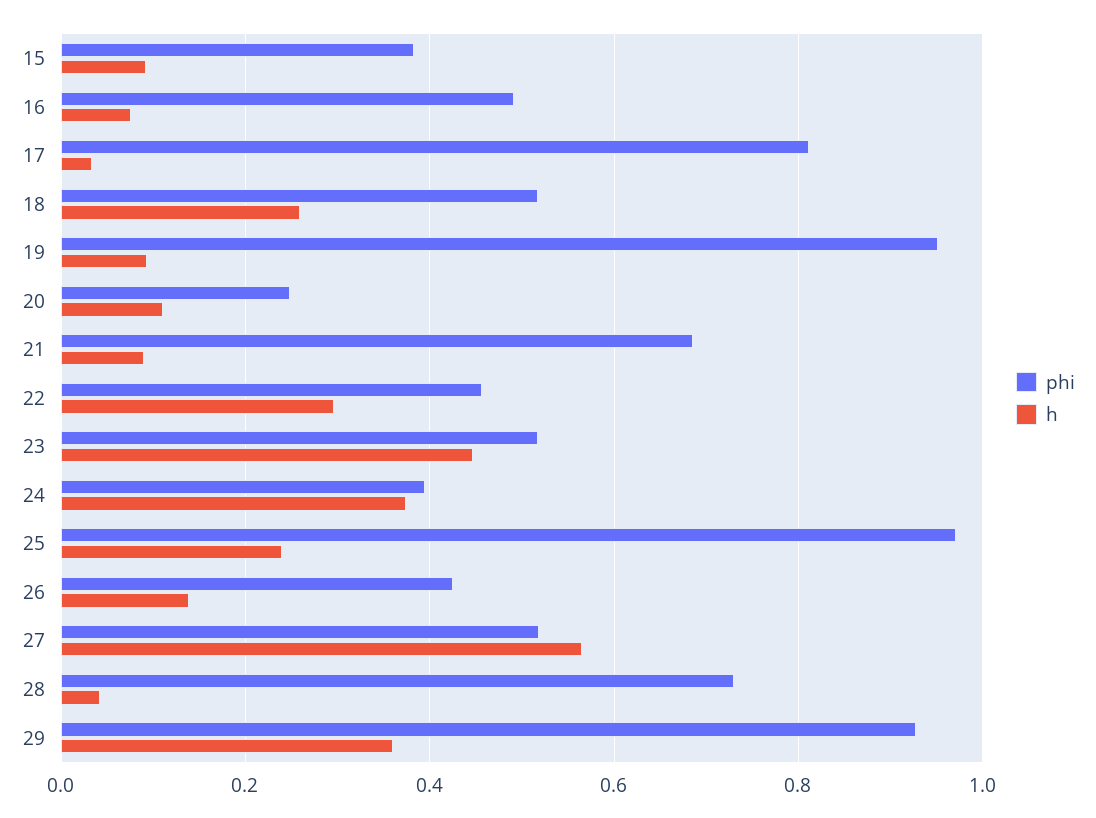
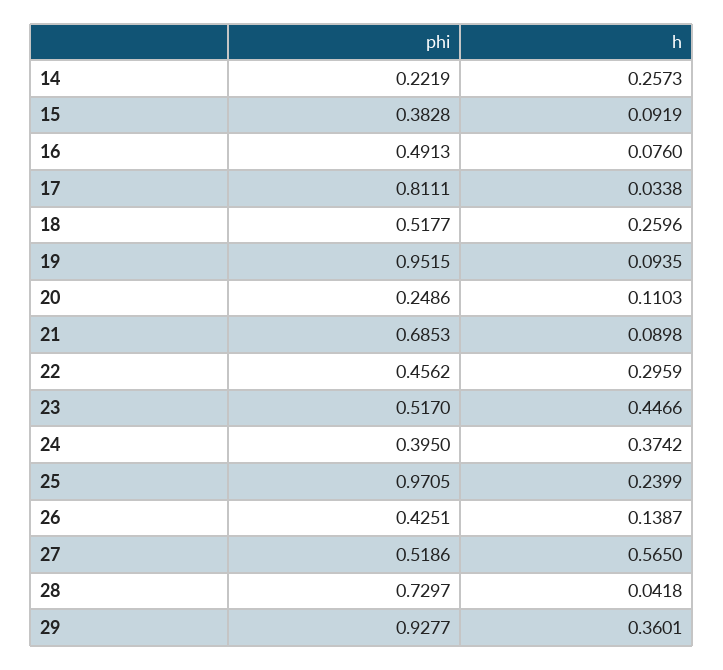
  {
    "phi": {
      "15": 0.3828,
      "16": 0.4913,
      "17": 0.8111,
      "18": 0.5177,
      "19": 0.9515,
      "20": 0.2486,
      "21": 0.6853,
      "22": 0.4562,
      "23": 0.517,
      "24": 0.395,
      "25": 0.9705,
      "26": 0.4251,
      "27": 0.5186,
      "28": 0.7297,
-     "29": 0.9277
+     "29": 0.9277,
+     "14": 0.2219
    },
    "h": {
      "15": 0.0919,
      "16": 0.076,
      "17": 0.0338,
      "18": 0.2596,
      "19": 0.0935,
      "20": 0.1103,
      "21": 0.0898,
      "22": 0.2959,
      "23": 0.4466,
      "24": 0.3742,
      "25": 0.2399,
      "26": 0.1387,
      "27": 0.565,
      "28": 0.0418,
-     "29": 0.3601
+     "29": 0.3601,
+     "14": 0.2573
    }
  }

